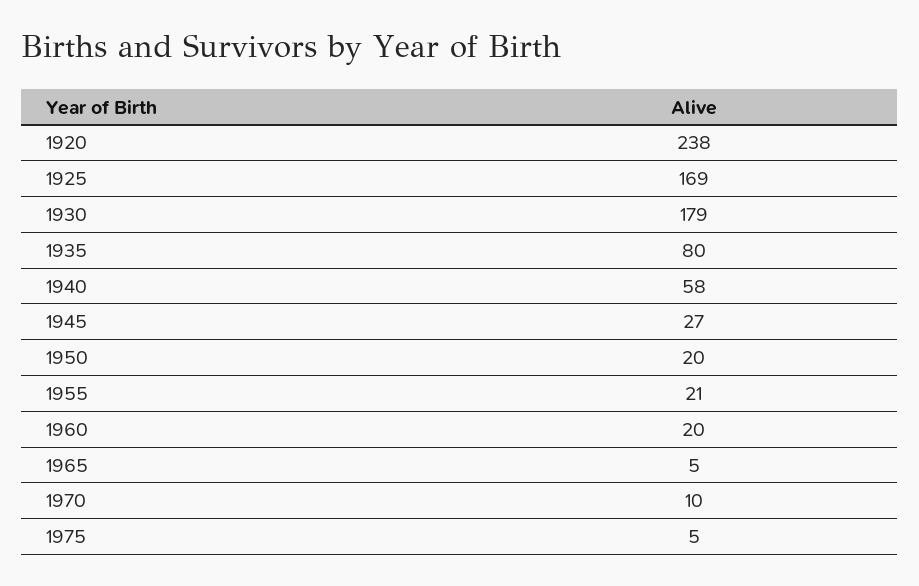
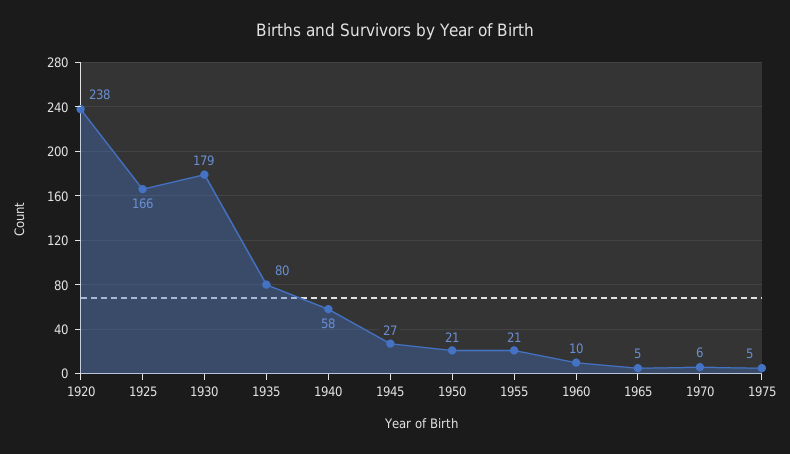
  {
    "1920": 238,
-   "1925": 169,
+   "1925": 166,
    "1930": 179,
    "1935": 80,
    "1940": 58,
    "1945": 27,
-   "1950": 20,
+   "1950": 21,
    "1955": 21,
-   "1960": 20,
+   "1960": 10,
    "1965": 5,
-   "1970": 10,
+   "1970": 6,
    "1975": 5
  }

